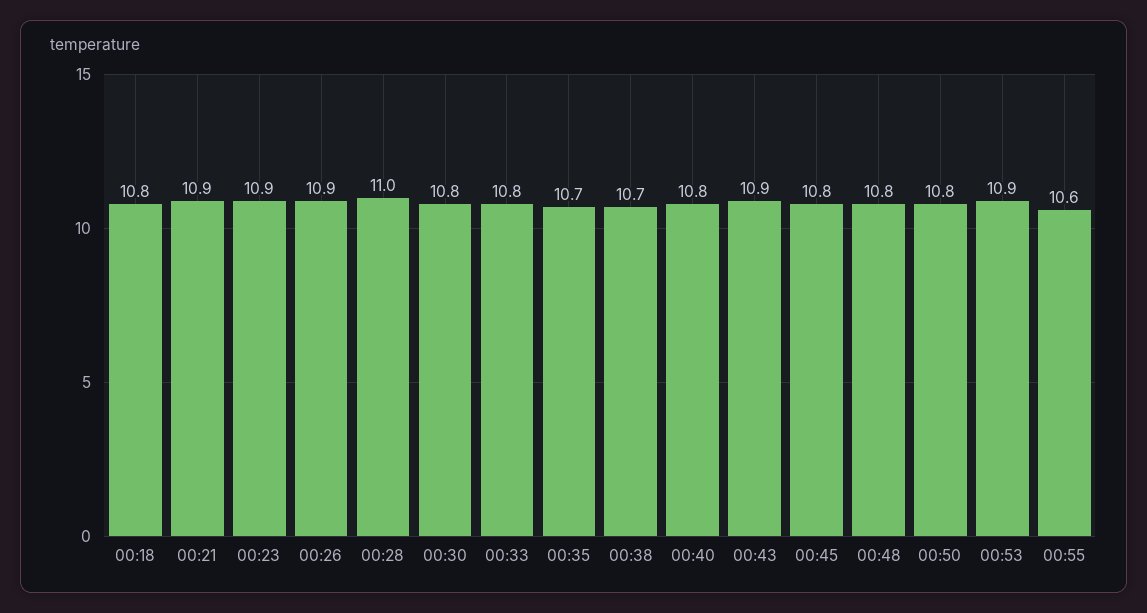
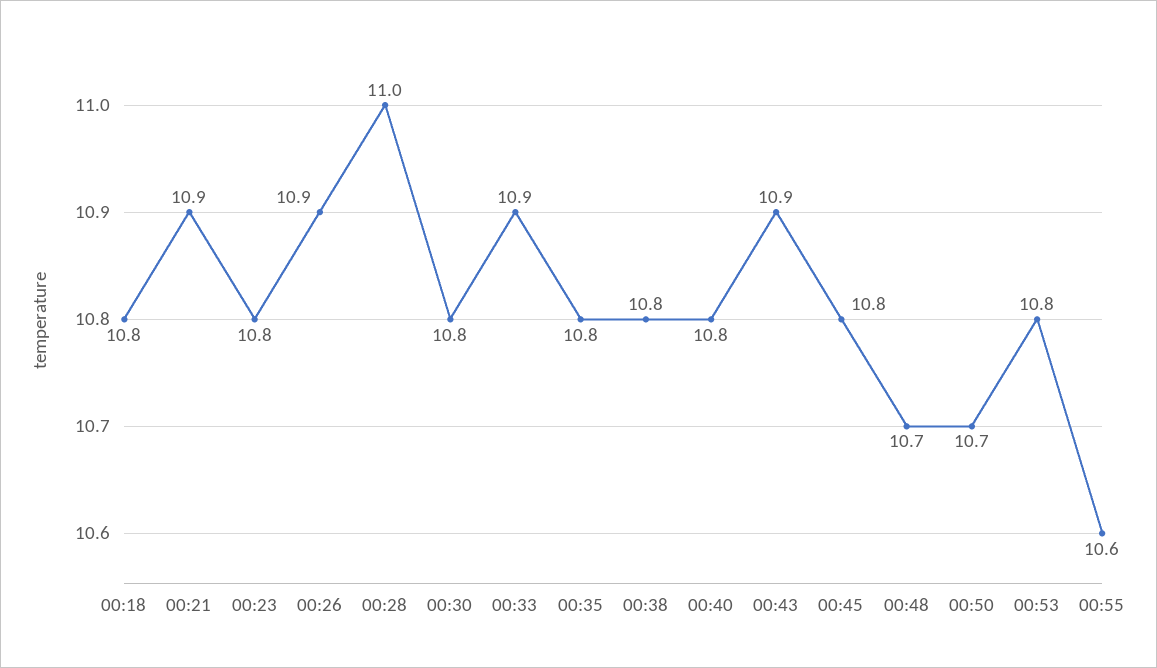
  {
    "00:18": 10.8,
    "00:21": 10.9,
-   "00:23": 10.9,
+   "00:23": 10.8,
    "00:26": 10.9,
    "00:28": 11,
    "00:30": 10.8,
-   "00:33": 10.8,
+   "00:33": 10.9,
-   "00:35": 10.7,
+   "00:35": 10.8,
-   "00:38": 10.7,
+   "00:38": 10.8,
    "00:40": 10.8,
    "00:43": 10.9,
    "00:45": 10.8,
-   "00:48": 10.8,
+   "00:48": 10.7,
-   "00:50": 10.8,
+   "00:50": 10.7,
-   "00:53": 10.9,
+   "00:53": 10.8,
    "00:55": 10.6
  }

